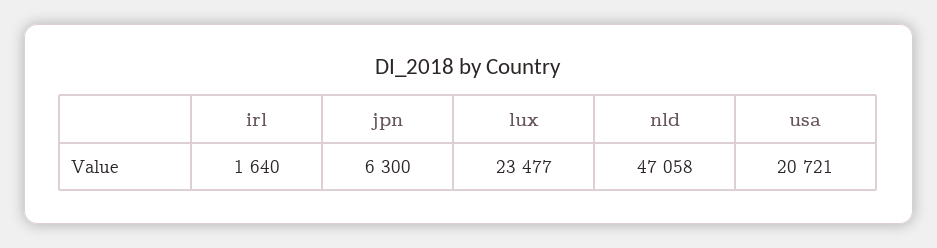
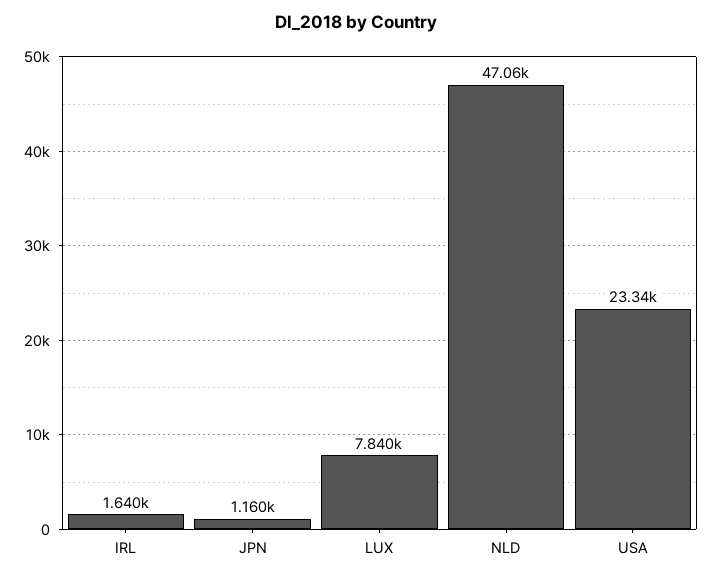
  {
    "irl": 1640,
-   "jpn": 6300,
+   "jpn": 1160,
-   "lux": 23477,
+   "lux": 7840,
    "nld": 47058,
-   "usa": 20721
+   "usa": 23340
  }

